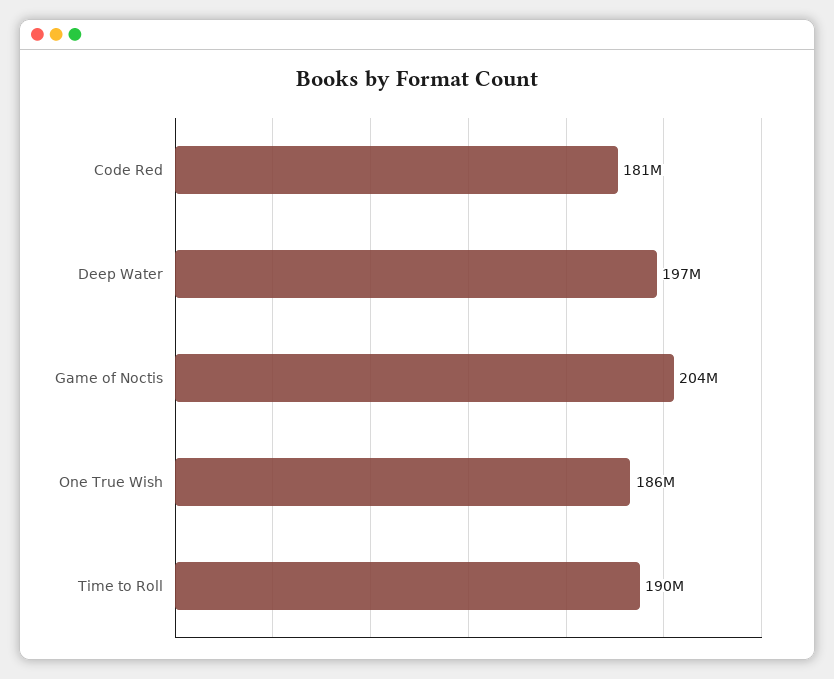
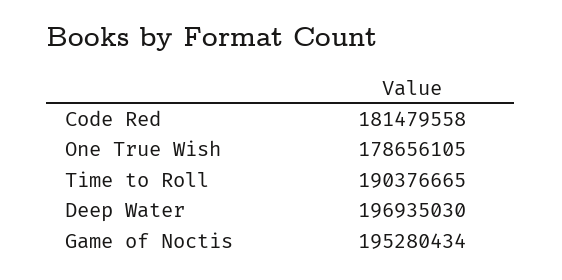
  {
    "Code Red": 181479558,
    "Deep Water": 196935030,
-   "Game of Noctis": 204000000,
+   "Game of Noctis": 195280434,
-   "One True Wish": 186000000,
+   "One True Wish": 178656105,
    "Time to Roll": 190376665
  }

